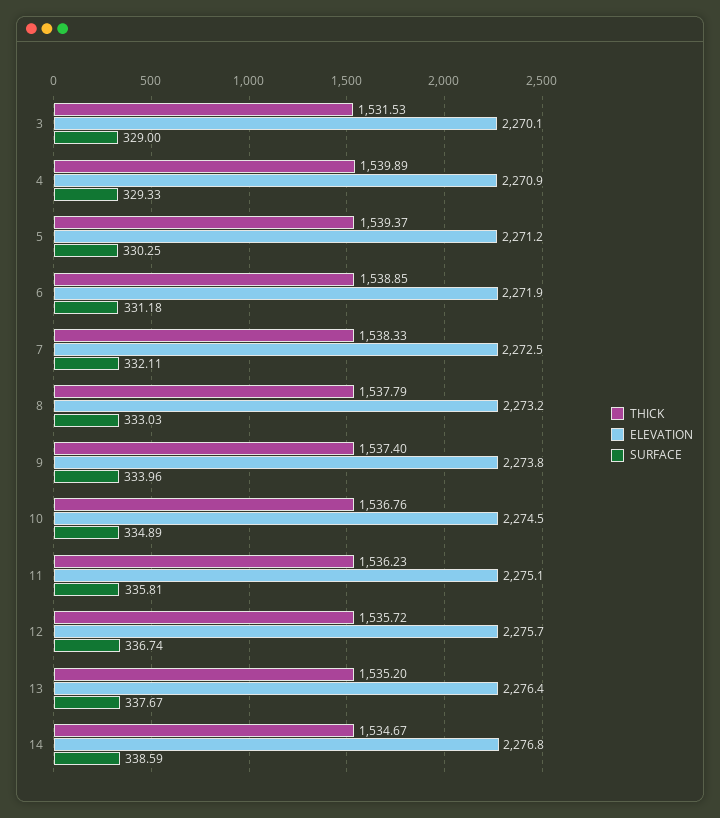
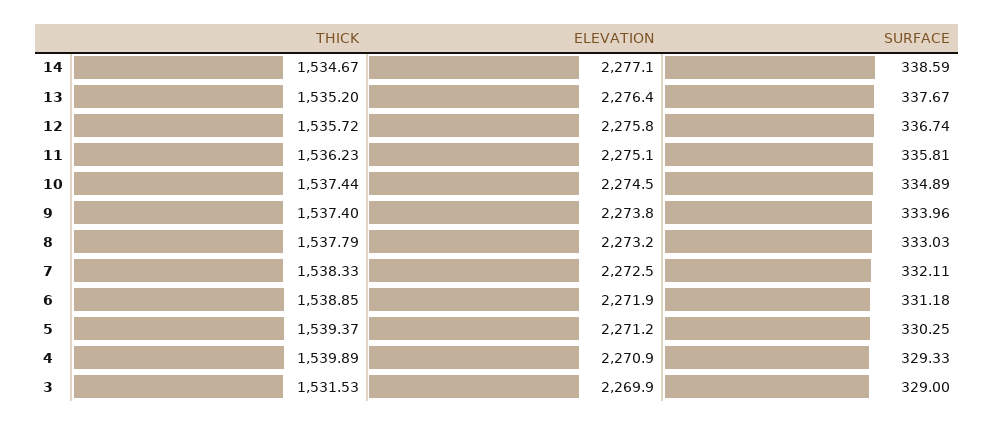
  {
    "THICK": {
      "3": 1531.53,
      "4": 1539.89,
      "5": 1539.37,
      "6": 1538.85,
      "7": 1538.33,
      "8": 1537.79,
      "9": 1537.4,
-     "10": 1536.76,
+     "10": 1537.44,
      "11": 1536.23,
      "12": 1535.72,
      "13": 1535.2,
      "14": 1534.67
    },
    "ELEVATION": {
-     "3": 2270.1,
+     "3": 2269.9,
      "4": 2270.9,
      "5": 2271.2,
      "6": 2271.9,
      "7": 2272.5,
      "8": 2273.2,
      "9": 2273.8,
      "10": 2274.5,
      "11": 2275.1,
-     "12": 2275.7,
+     "12": 2275.8,
      "13": 2276.4,
-     "14": 2276.8
+     "14": 2277.1
    },
    "SURFACE": {
      "3": 329,
      "4": 329.33,
      "5": 330.25,
      "6": 331.18,
      "7": 332.11,
      "8": 333.03,
      "9": 333.96,
      "10": 334.89,
      "11": 335.81,
      "12": 336.74,
      "13": 337.67,
      "14": 338.59
    }
  }

